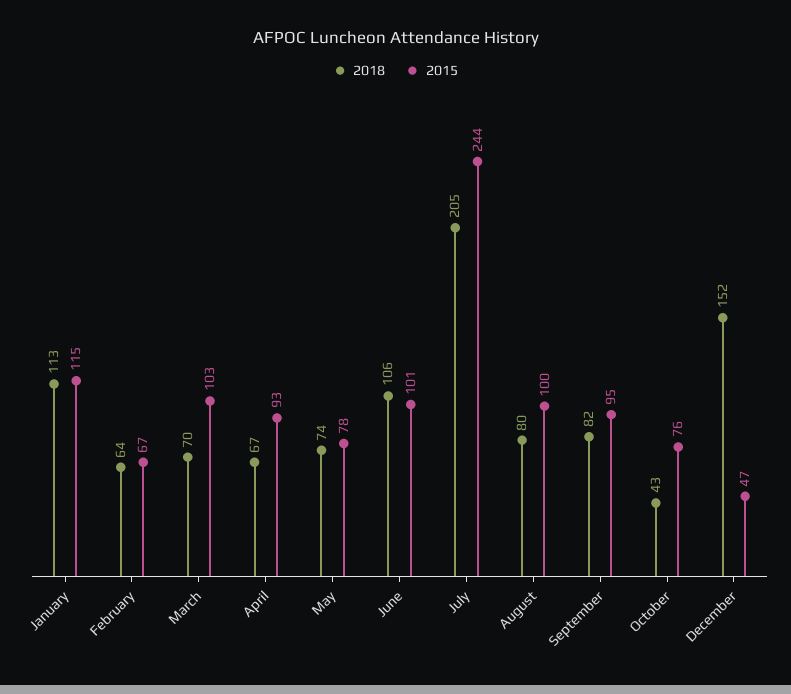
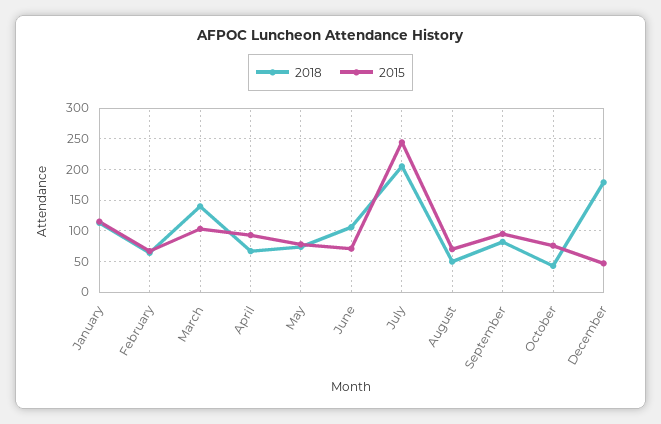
  {
    "2018": {
      "January": 113,
      "February": 64,
-     "March": 70,
+     "March": 140,
      "April": 67,
      "May": 74,
      "June": 106,
      "July": 205,
-     "August": 80,
+     "August": 50,
      "September": 82,
      "October": 43,
-     "December": 152
+     "December": 180
    },
    "2015": {
      "January": 115,
      "February": 67,
      "March": 103,
      "April": 93,
      "May": 78,
-     "June": 101,
+     "June": 70,
      "July": 244,
-     "August": 100,
+     "August": 70,
      "September": 95,
      "October": 76,
      "December": 47
    }
  }

